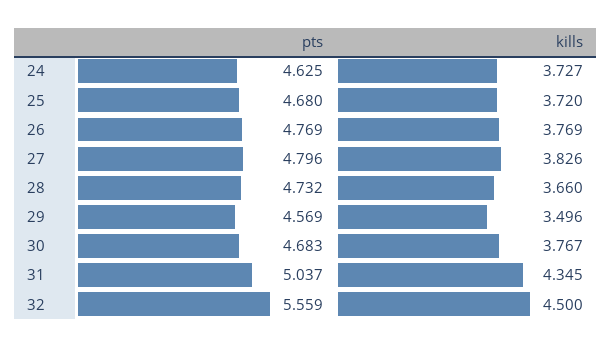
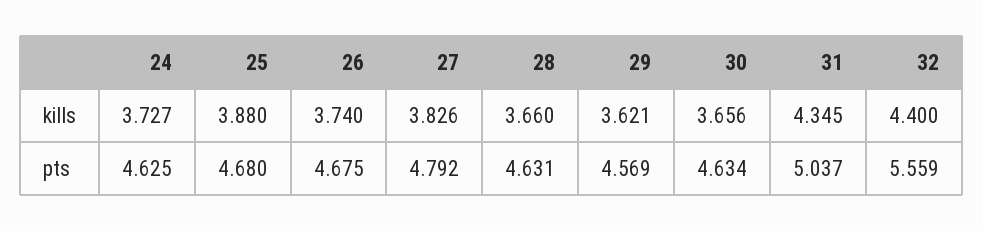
  {
    "pts": {
      "24": 4.625,
      "25": 4.68,
-     "26": 4.769,
+     "26": 4.675,
-     "27": 4.796,
+     "27": 4.792,
-     "28": 4.732,
+     "28": 4.631,
      "29": 4.569,
-     "30": 4.683,
+     "30": 4.634,
      "31": 5.037,
      "32": 5.559
    },
    "kills": {
      "24": 3.727,
-     "25": 3.72,
+     "25": 3.88,
-     "26": 3.769,
+     "26": 3.74,
      "27": 3.826,
      "28": 3.66,
-     "29": 3.496,
+     "29": 3.621,
-     "30": 3.767,
+     "30": 3.656,
      "31": 4.345,
-     "32": 4.5
+     "32": 4.4
    }
  }

